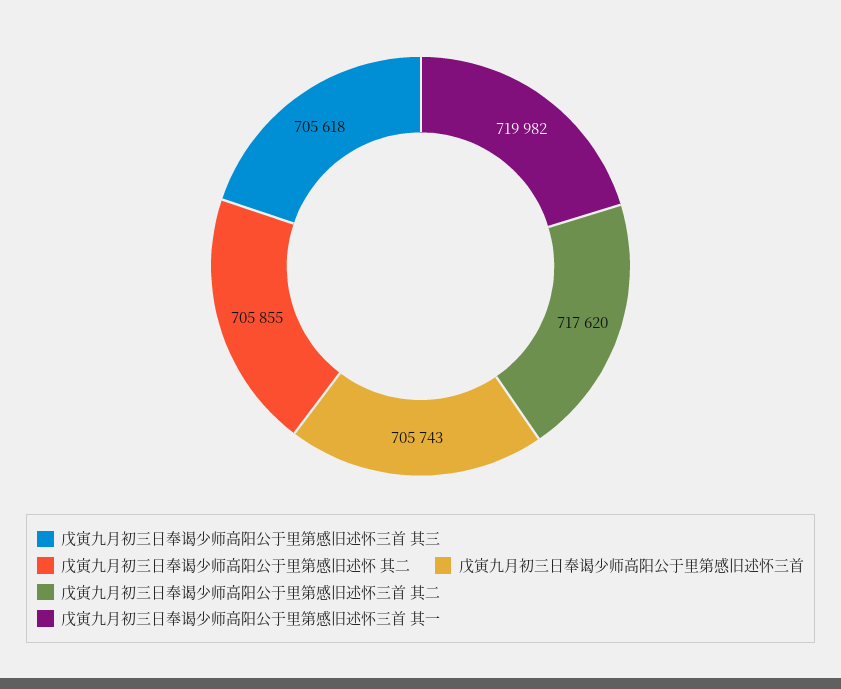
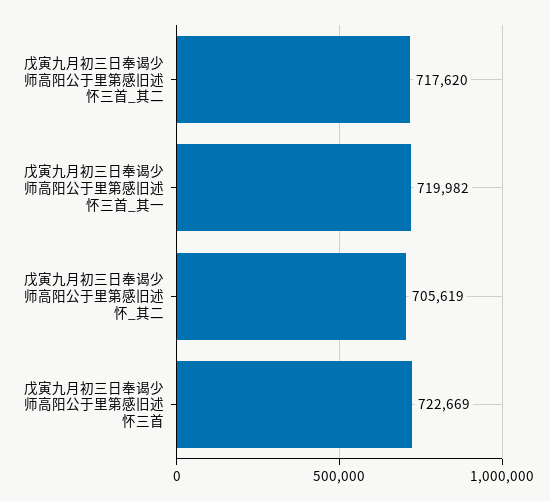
  {
-   "戊寅九月初三日奉谒少师高阳公于里第感旧述怀三首 其三": 705618,
-   "戊寅九月初三日奉谒少师高阳公于里第感旧述怀 其二": 705855,
+   "戊寅九月初三日奉谒少师高阳公于里第感旧述怀 其二": 705619,
-   "戊寅九月初三日奉谒少师高阳公于里第感旧述怀三首": 705743,
+   "戊寅九月初三日奉谒少师高阳公于里第感旧述怀三首": 722669,
    "戊寅九月初三日奉谒少师高阳公于里第感旧述怀三首 其二": 717620,
    "戊寅九月初三日奉谒少师高阳公于里第感旧述怀三首 其一": 719982
  }

